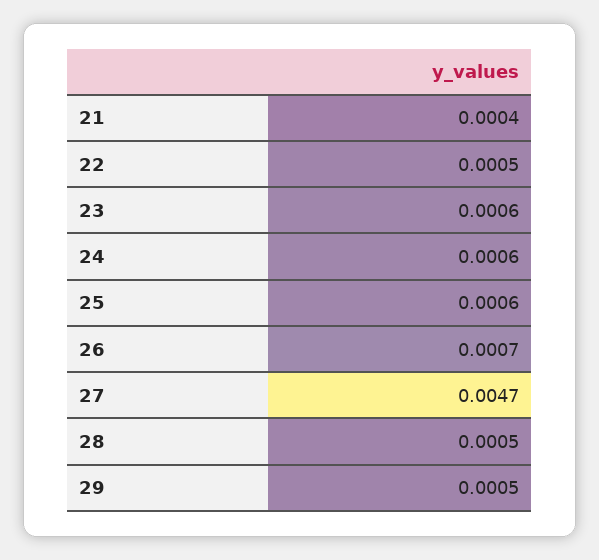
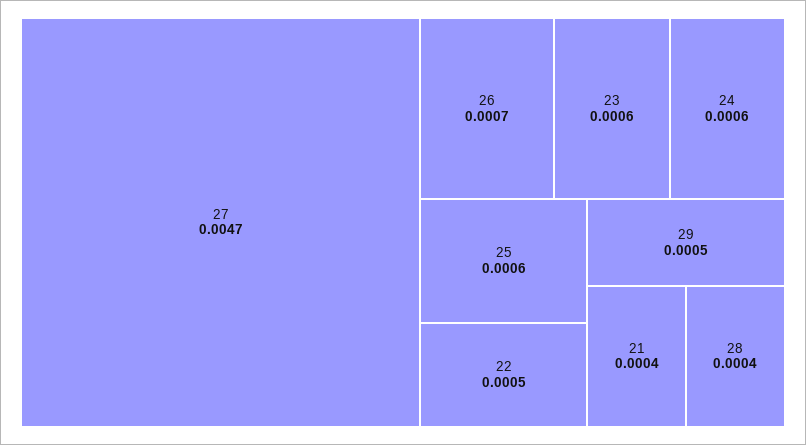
  {
    "21": 0.0004,
    "22": 0.0005,
    "23": 0.0006,
    "24": 0.0006,
    "25": 0.0006,
    "26": 0.0007,
    "27": 0.0047,
-   "28": 0.0005,
+   "28": 0.0004,
    "29": 0.0005
  }

